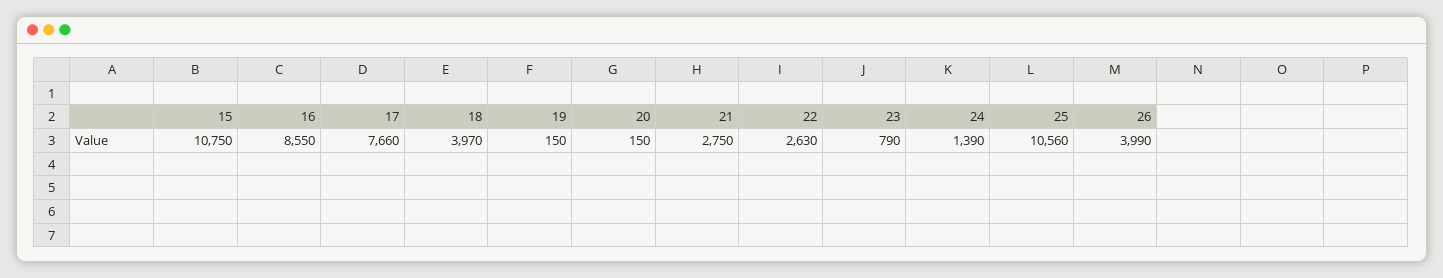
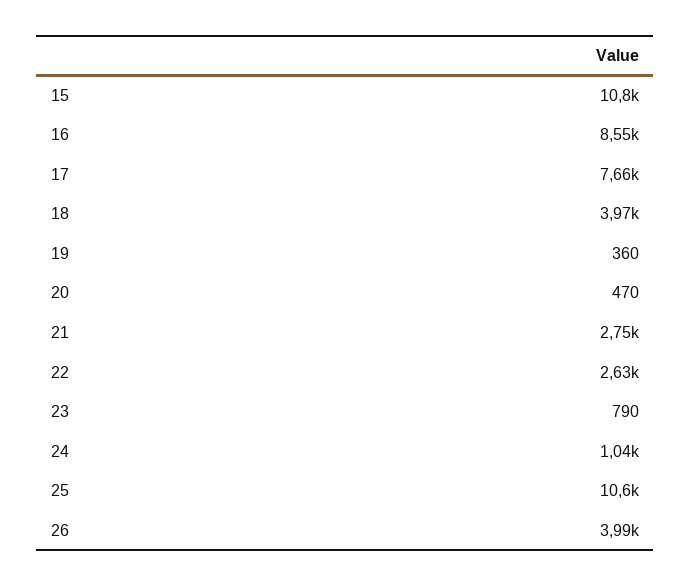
  {
    "15": 10750,
    "16": 8550,
    "17": 7660,
    "18": 3970,
-   "19": 150,
+   "19": 360,
-   "20": 150,
+   "20": 470,
    "21": 2750,
    "22": 2630,
    "23": 790,
-   "24": 1390,
+   "24": 1040,
    "25": 10560,
    "26": 3990
  }

